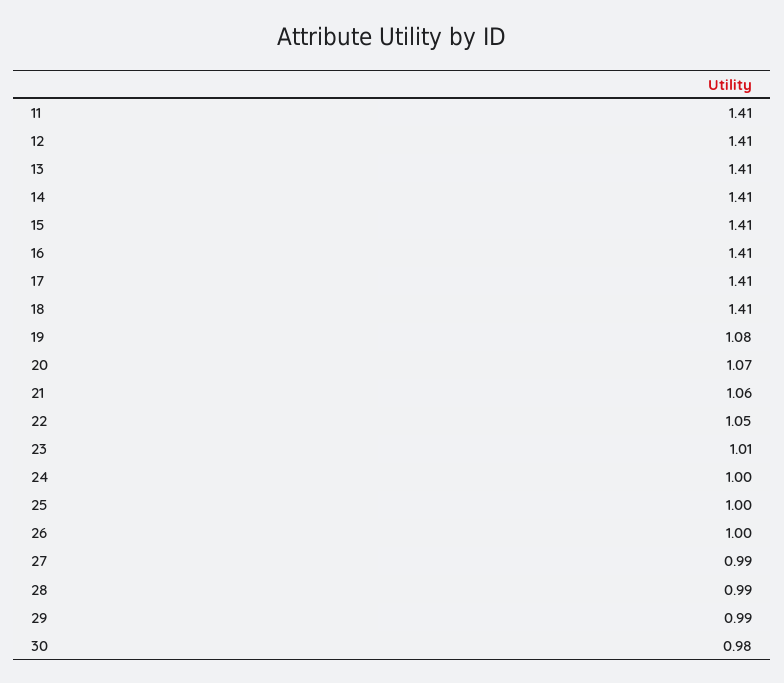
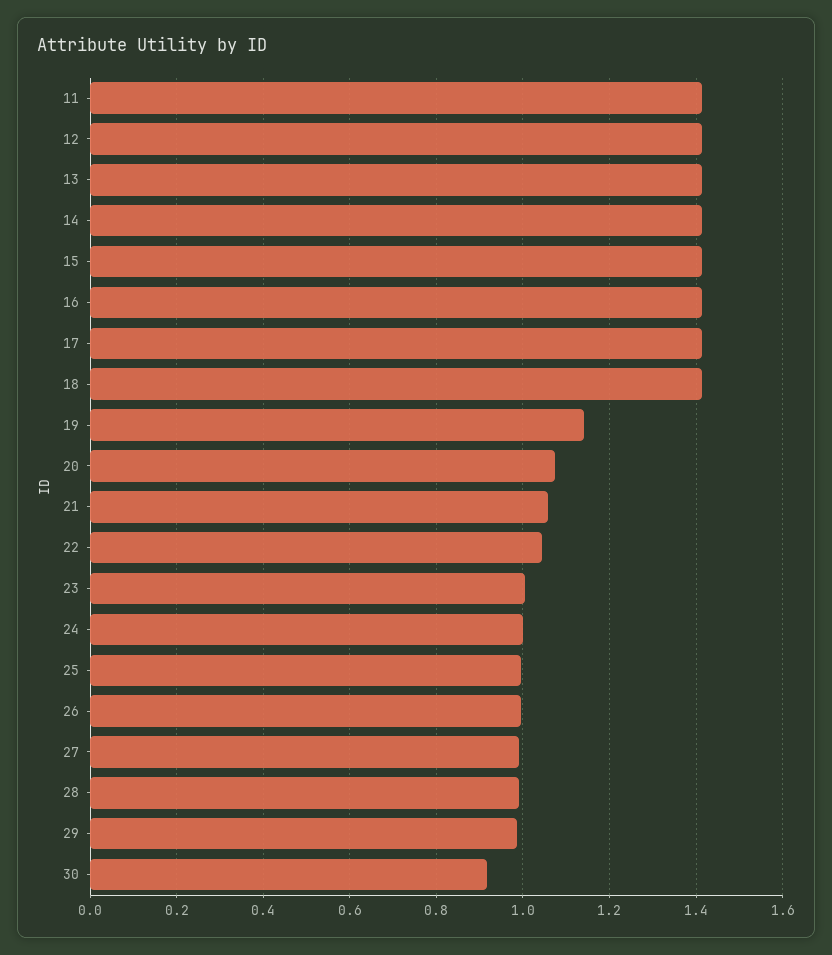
  {
    "11": 1.41,
    "12": 1.41,
    "13": 1.41,
    "14": 1.41,
    "15": 1.41,
    "16": 1.41,
    "17": 1.41,
    "18": 1.41,
-   "19": 1.08,
+   "19": 1.14,
    "20": 1.07,
    "21": 1.06,
    "22": 1.05,
    "23": 1.01,
    "24": 1,
    "25": 1,
    "26": 1,
    "27": 0.99,
    "28": 0.99,
    "29": 0.99,
-   "30": 0.98
+   "30": 0.92
  }

